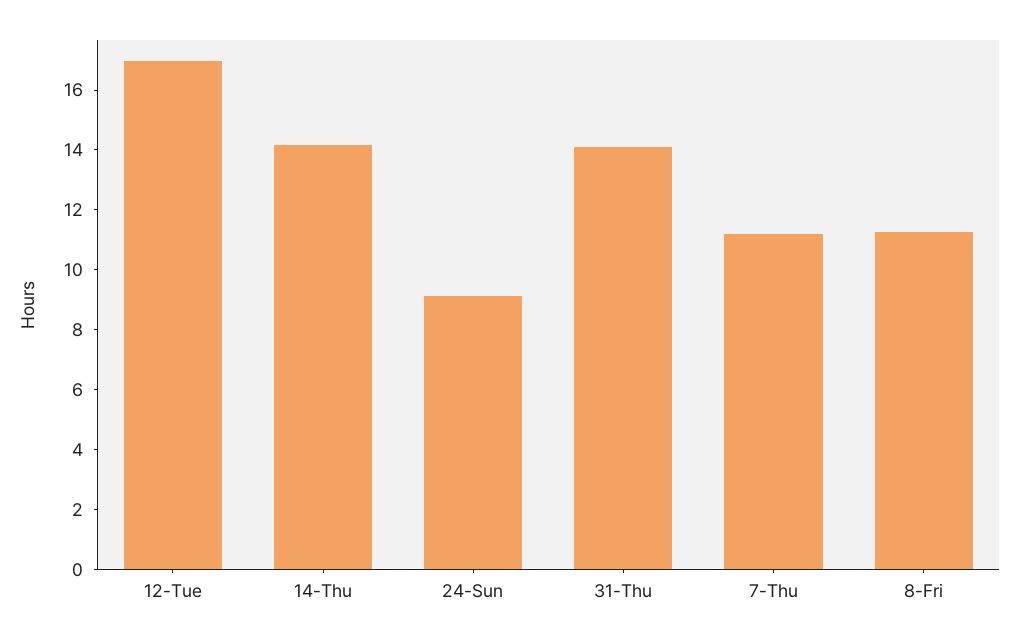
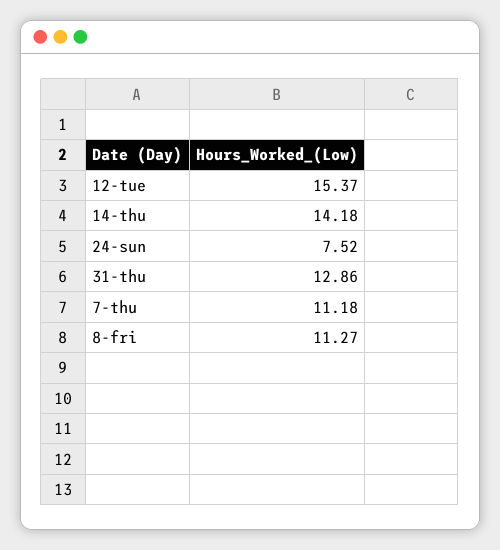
  {
-   "12-Tue": 17,
+   "12-Tue": 15.37,
    "14-Thu": 14.18,
-   "24-Sun": 9,
+   "24-Sun": 7.52,
-   "31-Thu": 14,
+   "31-Thu": 12.86,
    "7-Thu": 11.18,
    "8-Fri": 11.27
  }

